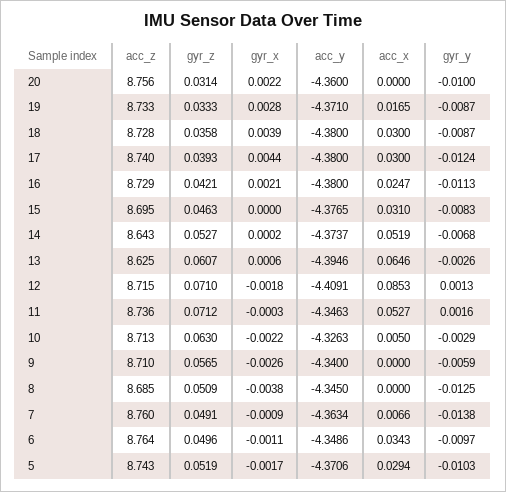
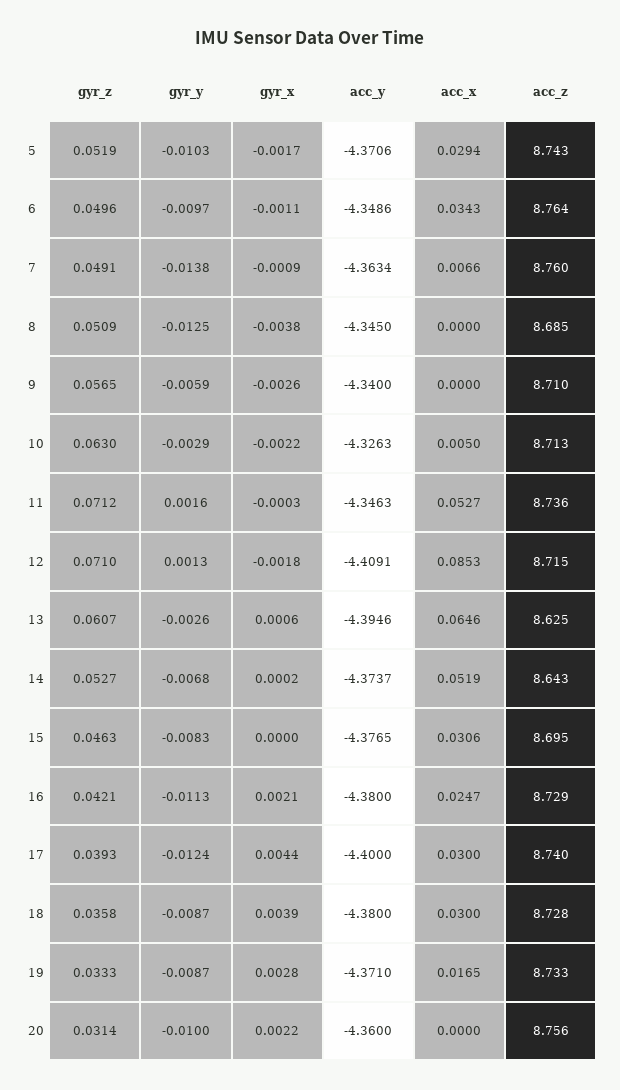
  {
    "acc_z": {
      "20": 8.756,
      "19": 8.733,
      "18": 8.728,
      "17": 8.74,
      "16": 8.729,
      "15": 8.695,
      "14": 8.643,
      "13": 8.625,
      "12": 8.715,
      "11": 8.736,
      "10": 8.713,
      "9": 8.71,
      "8": 8.685,
      "7": 8.76,
      "6": 8.764,
      "5": 8.743
    },
    "gyr_z": {
      "20": 0.0314,
      "19": 0.0333,
      "18": 0.0358,
      "17": 0.0393,
      "16": 0.0421,
      "15": 0.0463,
      "14": 0.0527,
      "13": 0.0607,
      "12": 0.071,
      "11": 0.0712,
      "10": 0.063,
      "9": 0.0565,
      "8": 0.0509,
      "7": 0.0491,
      "6": 0.0496,
      "5": 0.0519
    },
    "gyr_x": {
      "20": 0.0022,
      "19": 0.0028,
      "18": 0.0039,
      "17": 0.0044,
      "16": 0.0021,
      "15": 0,
      "14": 0.0002,
      "13": 0.0006,
      "12": -0.0018,
      "11": -0.0003,
      "10": -0.0022,
      "9": -0.0026,
      "8": -0.0038,
      "7": -0.0009,
      "6": -0.0011,
      "5": -0.0017
    },
    "acc_y": {
      "20": -4.36,
      "19": -4.371,
      "18": -4.38,
-     "17": -4.38,
+     "17": -4.4,
      "16": -4.38,
      "15": -4.3765,
      "14": -4.3737,
      "13": -4.3946,
      "12": -4.4091,
      "11": -4.3463,
      "10": -4.3263,
      "9": -4.34,
      "8": -4.345,
      "7": -4.3634,
      "6": -4.3486,
      "5": -4.3706
    },
    "acc_x": {
      "20": 0,
      "19": 0.0165,
      "18": 0.03,
      "17": 0.03,
      "16": 0.0247,
-     "15": 0.031,
+     "15": 0.0306,
      "14": 0.0519,
      "13": 0.0646,
      "12": 0.0853,
      "11": 0.0527,
      "10": 0.005,
      "9": 0,
      "8": 0,
      "7": 0.0066,
      "6": 0.0343,
      "5": 0.0294
    },
    "gyr_y": {
      "20": -0.01,
      "19": -0.0087,
      "18": -0.0087,
      "17": -0.0124,
      "16": -0.0113,
      "15": -0.0083,
      "14": -0.0068,
      "13": -0.0026,
      "12": 0.0013,
      "11": 0.0016,
      "10": -0.0029,
      "9": -0.0059,
      "8": -0.0125,
      "7": -0.0138,
      "6": -0.0097,
      "5": -0.0103
    }
  }

